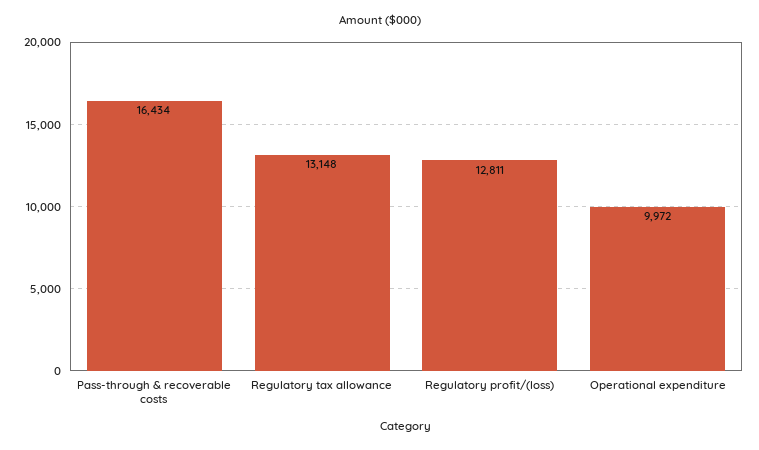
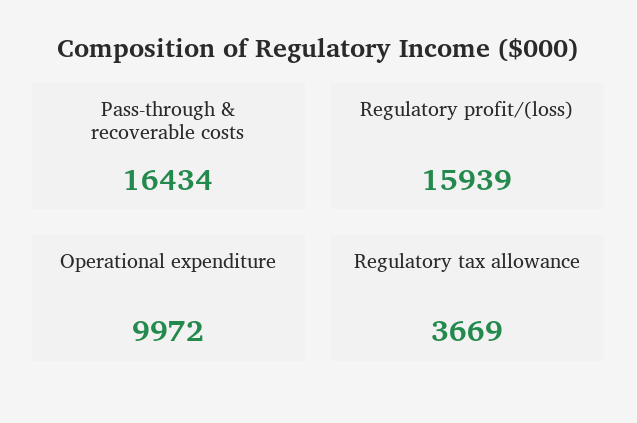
  {
    "Pass-through & recoverable costs": 16434,
-   "Regulatory tax allowance": 13148,
+   "Regulatory tax allowance": 3669,
-   "Regulatory profit/(loss)": 12811,
+   "Regulatory profit/(loss)": 15939,
    "Operational expenditure": 9972
  }

